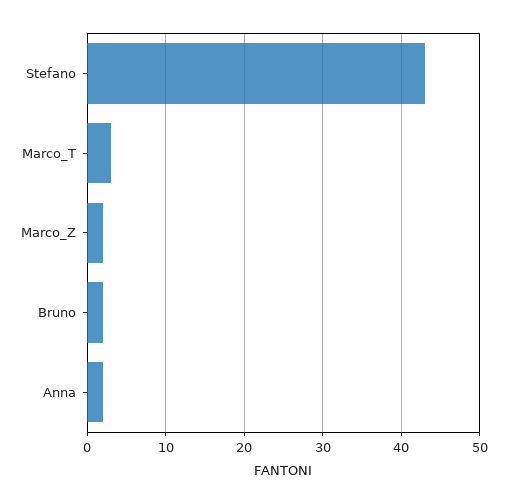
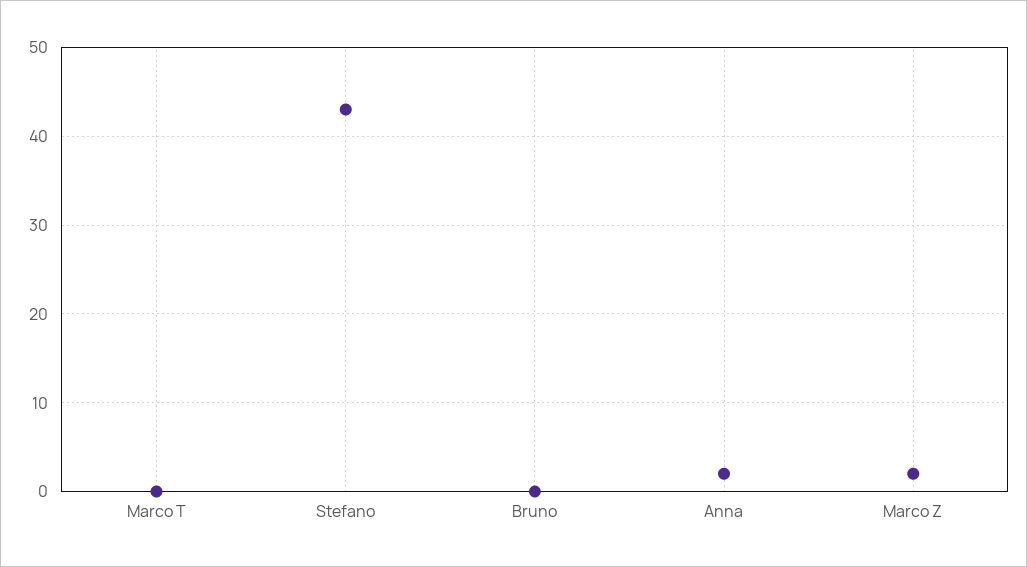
  {
    "Stefano": 43,
-   "Marco_T": 3,
+   "Marco_T": 0,
    "Marco_Z": 2,
-   "Bruno": 2,
+   "Bruno": 0,
    "Anna": 2
  }

